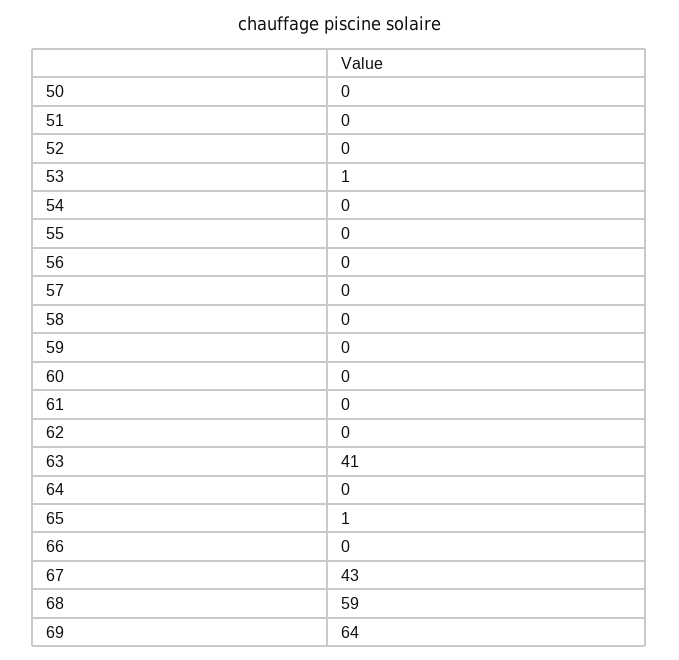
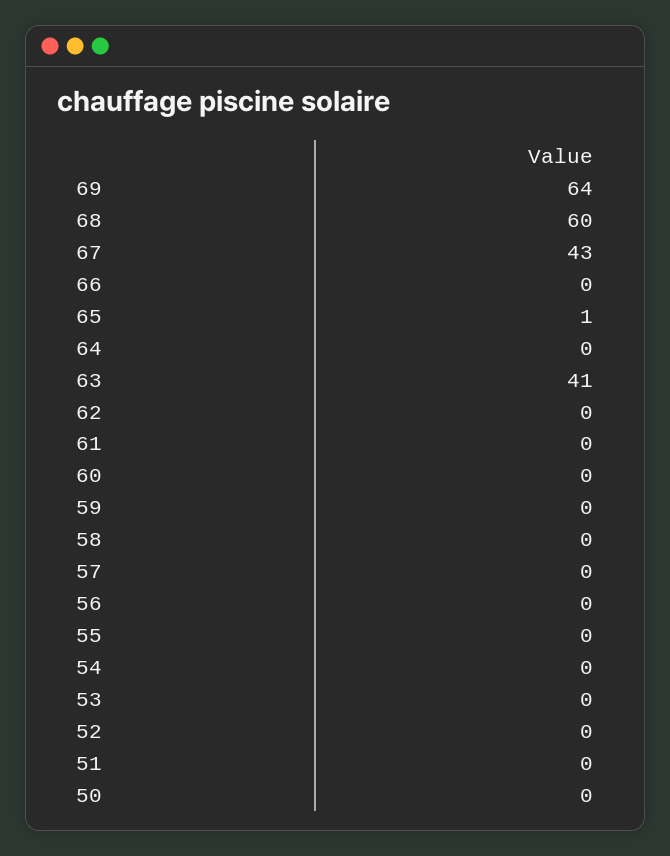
  {
    "50": 0,
    "51": 0,
    "52": 0,
-   "53": 1,
+   "53": 0,
    "54": 0,
    "55": 0,
    "56": 0,
    "57": 0,
    "58": 0,
    "59": 0,
    "60": 0,
    "61": 0,
    "62": 0,
    "63": 41,
    "64": 0,
    "65": 1,
    "66": 0,
    "67": 43,
-   "68": 59,
+   "68": 60,
    "69": 64
  }

